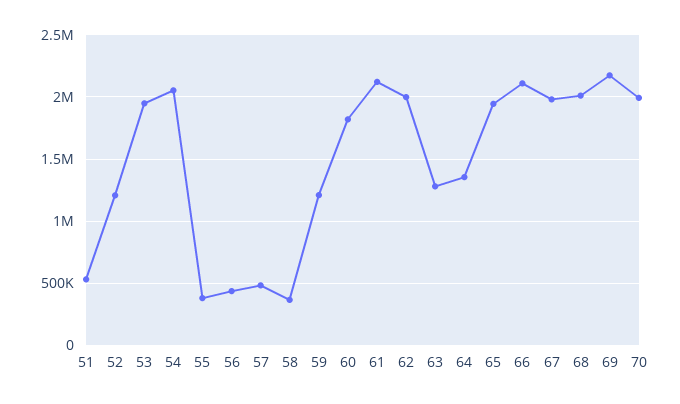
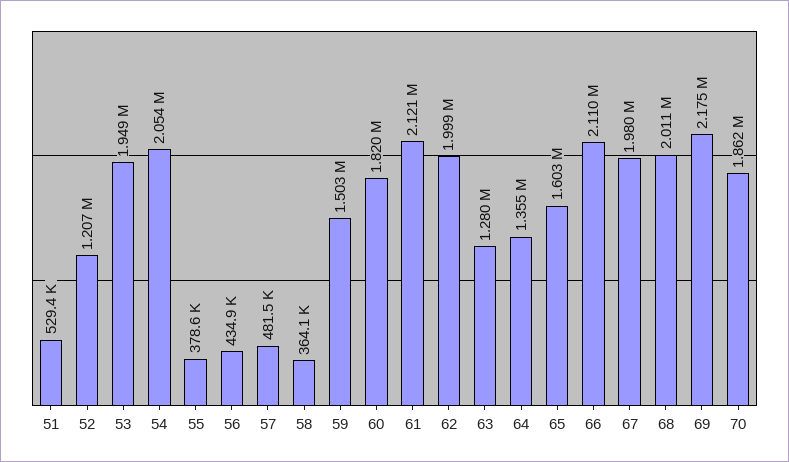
  {
    "51": 529400,
    "52": 1207000,
    "53": 1949000,
    "54": 2054000,
    "55": 378600,
    "56": 434900,
    "57": 481500,
    "58": 364100,
-   "59": 1200000,
+   "59": 1503000,
    "60": 1820000,
    "61": 2121000,
    "62": 1999000,
    "63": 1280000,
    "64": 1355000,
-   "65": 1950000,
+   "65": 1603000,
    "66": 2110000,
    "67": 1980000,
    "68": 2011000,
    "69": 2175000,
-   "70": 2000000
+   "70": 1862000
  }

